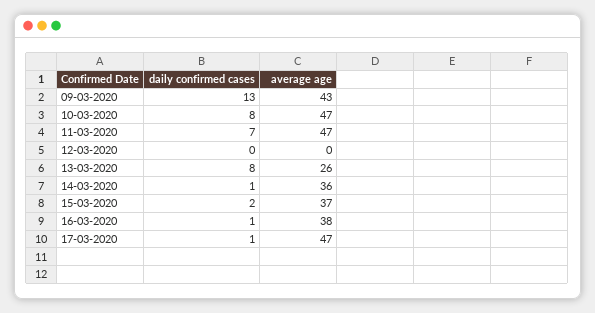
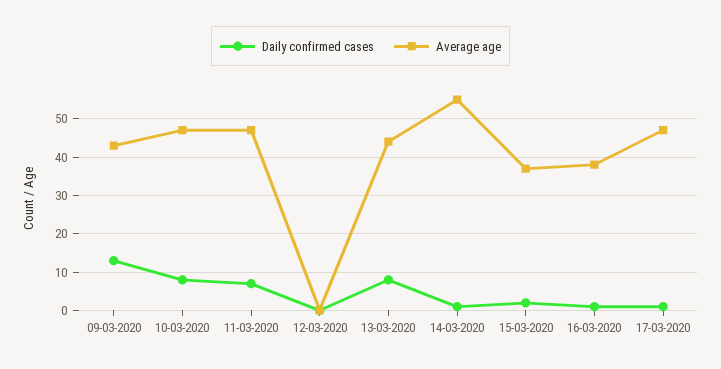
  {
    "daily confirmed cases": {
      "09-03-2020": 13,
      "10-03-2020": 8,
      "11-03-2020": 7,
      "12-03-2020": 0,
      "13-03-2020": 8,
      "14-03-2020": 1,
      "15-03-2020": 2,
      "16-03-2020": 1,
      "17-03-2020": 1
    },
    "average age": {
      "09-03-2020": 43,
      "10-03-2020": 47,
      "11-03-2020": 47,
      "12-03-2020": 0,
-     "13-03-2020": 26,
+     "13-03-2020": 45,
-     "14-03-2020": 36,
+     "14-03-2020": 55,
      "15-03-2020": 37,
      "16-03-2020": 38,
      "17-03-2020": 47
    }
  }

